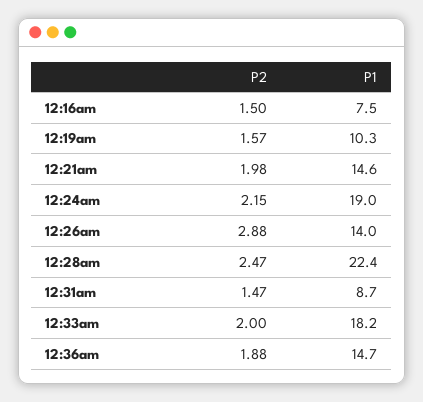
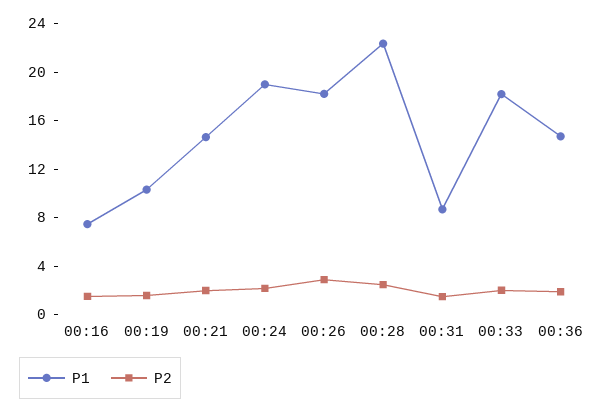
  {
    "P2": {
      "12:16am": 1.5,
      "12:19am": 1.57,
      "12:21am": 1.98,
      "12:24am": 2.15,
      "12:26am": 2.88,
      "12:28am": 2.47,
      "12:31am": 1.47,
      "12:33am": 2,
      "12:36am": 1.88
    },
    "P1": {
      "12:16am": 7.5,
      "12:19am": 10.3,
      "12:21am": 14.6,
      "12:24am": 19,
-     "12:26am": 14,
+     "12:26am": 18,
      "12:28am": 22.4,
      "12:31am": 8.7,
      "12:33am": 18.2,
      "12:36am": 14.7
    }
  }

